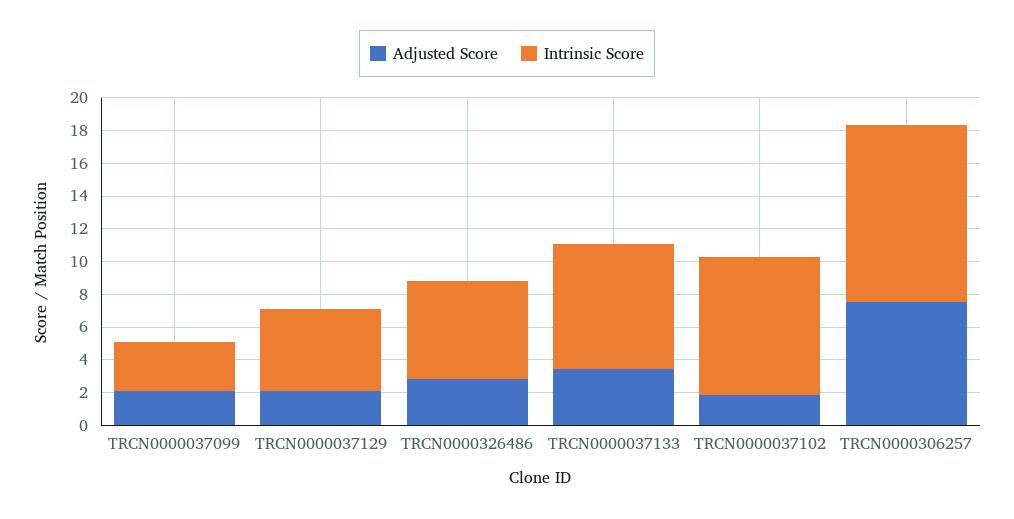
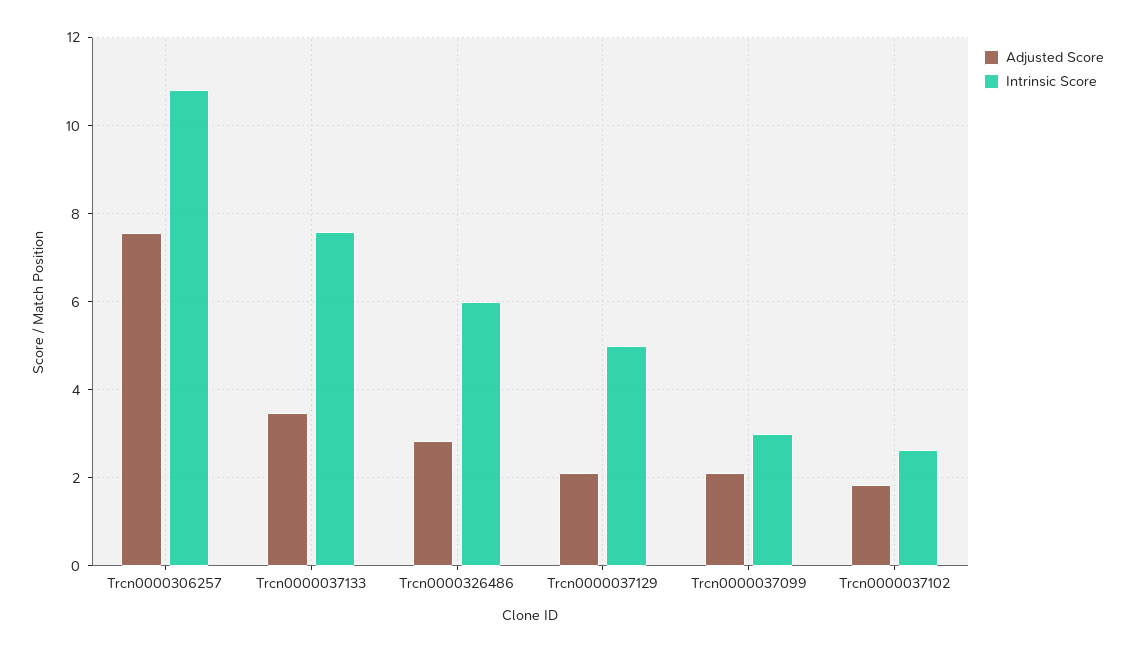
  {
    "Adjusted Score": {
      "TRCN0000037099": 2.2,
      "TRCN0000037129": 2.2,
      "TRCN0000326486": 2.8,
      "TRCN0000037133": 3.4,
      "TRCN0000037102": 1.8,
      "TRCN0000306257": 7.6
    },
    "Intrinsic Score": {
      "TRCN0000037099": 3,
      "TRCN0000037129": 5,
      "TRCN0000326486": 6,
      "TRCN0000037133": 7.6,
-     "TRCN0000037102": 8.5,
+     "TRCN0000037102": 2.6,
      "TRCN0000306257": 10.8
    }
  }

